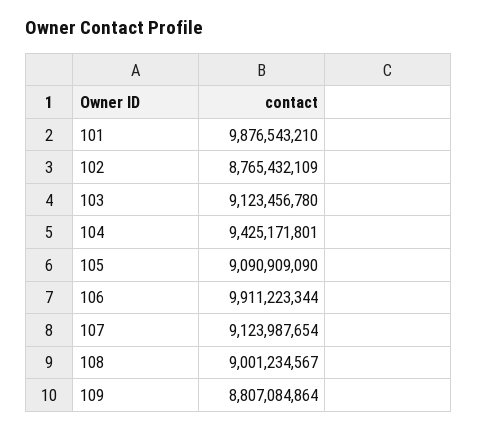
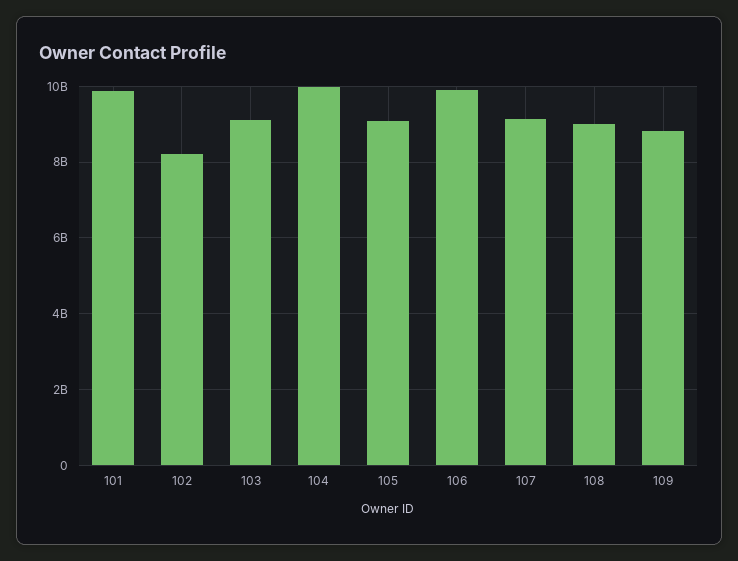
  {
    "101": 9876543210,
-   "102": 8765432109,
+   "102": 8200000000,
    "103": 9123456780,
-   "104": 9425171801,
+   "104": 10000000000,
    "105": 9090909090,
    "106": 9911223344,
    "107": 9123987654,
    "108": 9001234567,
    "109": 8807084864
  }

